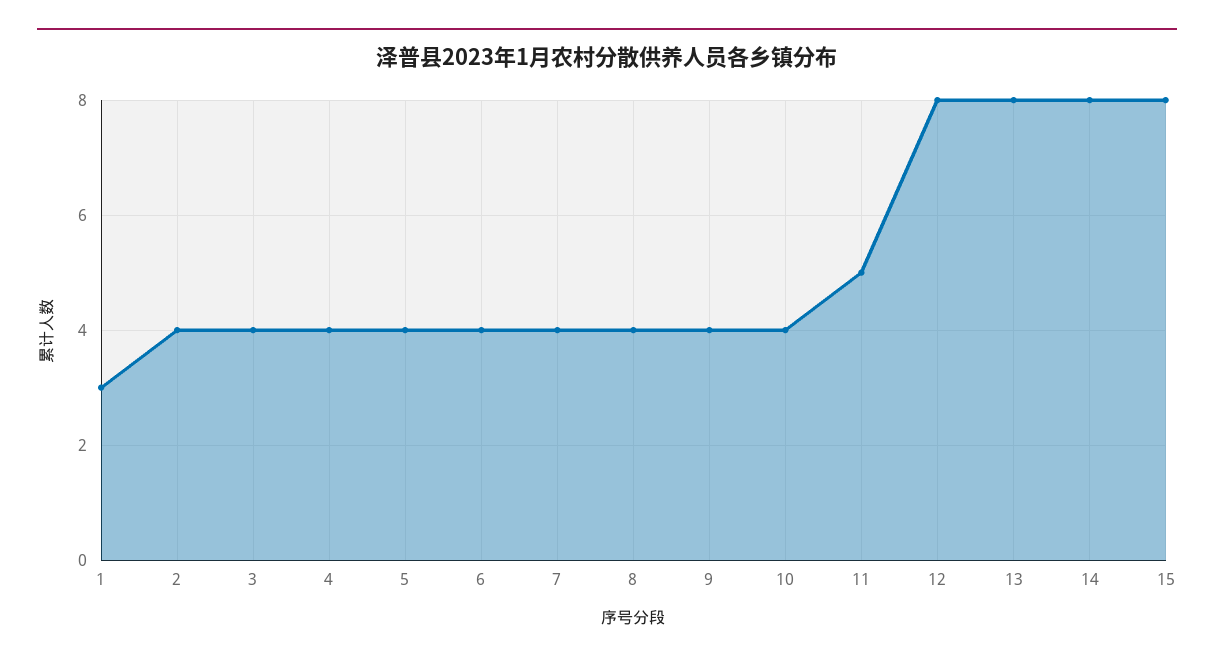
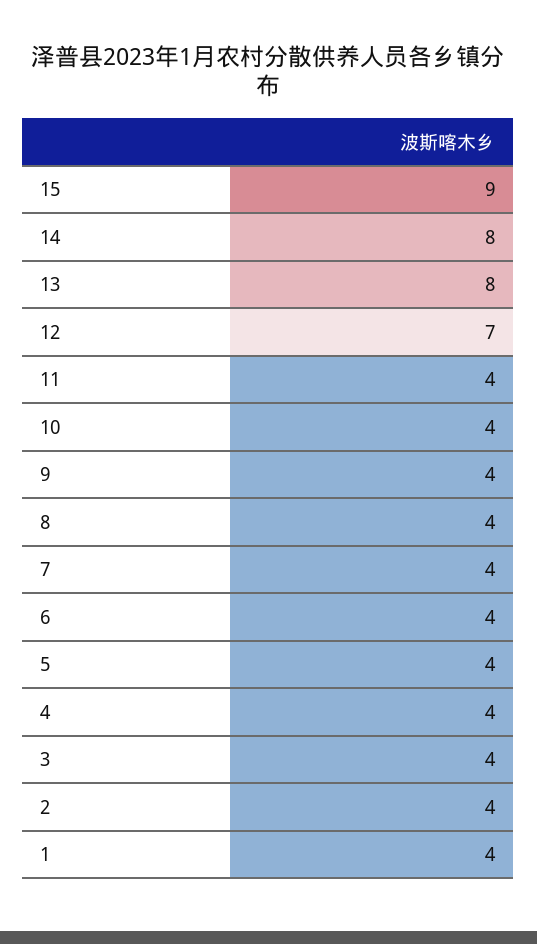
  {
-   "1": 3,
+   "1": 4,
    "2": 4,
    "3": 4,
    "4": 4,
    "5": 4,
    "6": 4,
    "7": 4,
    "8": 4,
    "9": 4,
    "10": 4,
-   "11": 5,
+   "11": 4,
-   "12": 8,
+   "12": 7,
    "13": 8,
    "14": 8,
-   "15": 8
+   "15": 9
  }

